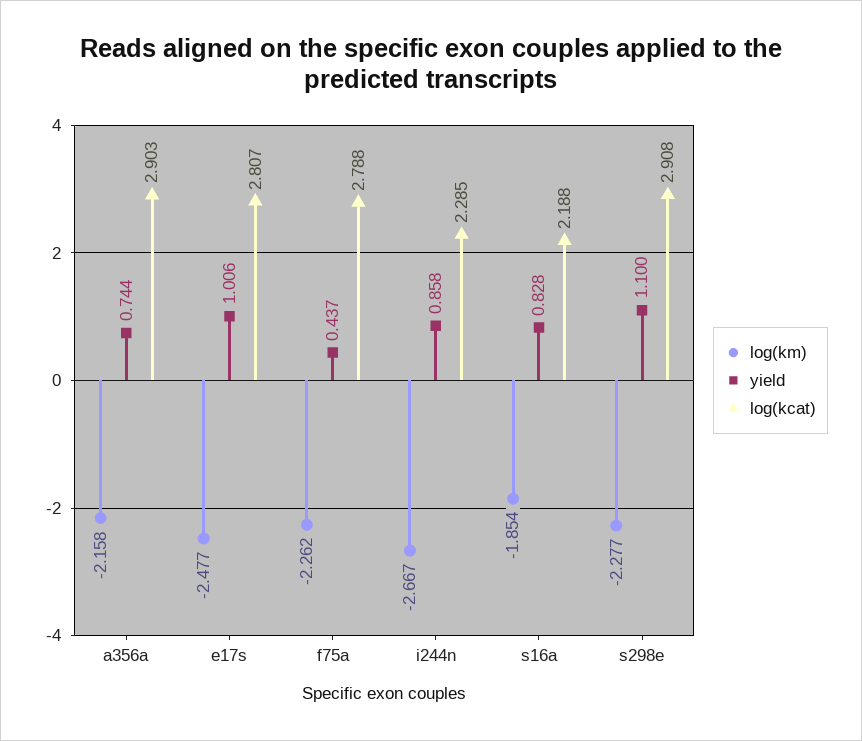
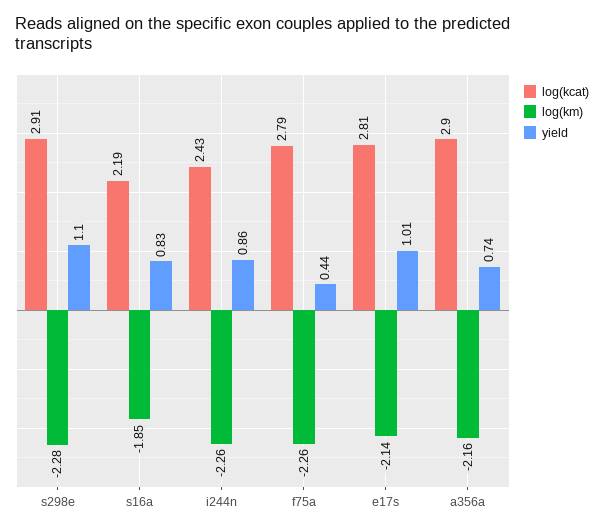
  {
    "log(km)": {
      "a356a": -2.158,
-     "e17s": -2.477,
+     "e17s": -2.14,
      "f75a": -2.262,
-     "i244n": -2.667,
+     "i244n": -2.26,
      "s16a": -1.854,
      "s298e": -2.277
    },
    "yield": {
      "a356a": 0.744,
      "e17s": 1.006,
      "f75a": 0.437,
      "i244n": 0.858,
      "s16a": 0.828,
      "s298e": 1.1
    },
    "log(kcat)": {
      "a356a": 2.903,
      "e17s": 2.807,
      "f75a": 2.788,
-     "i244n": 2.285,
+     "i244n": 2.43,
      "s16a": 2.188,
      "s298e": 2.908
    }
  }

